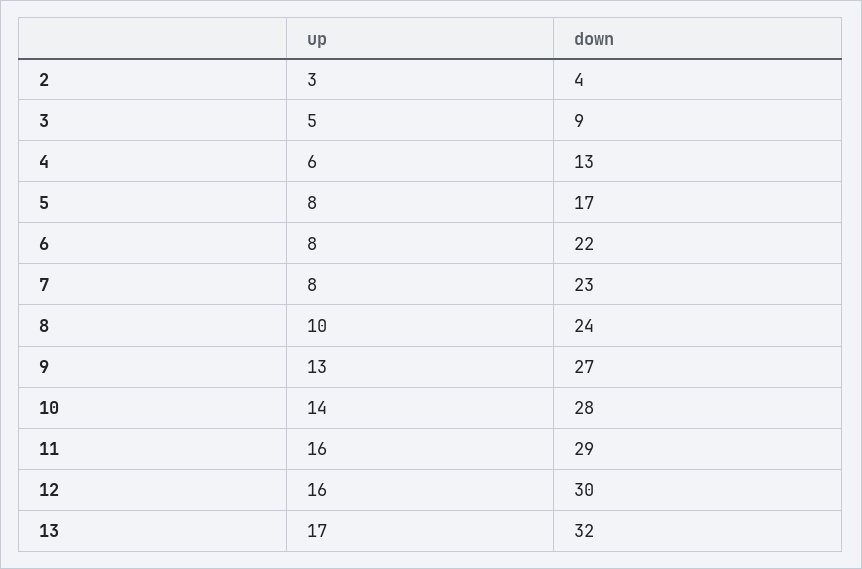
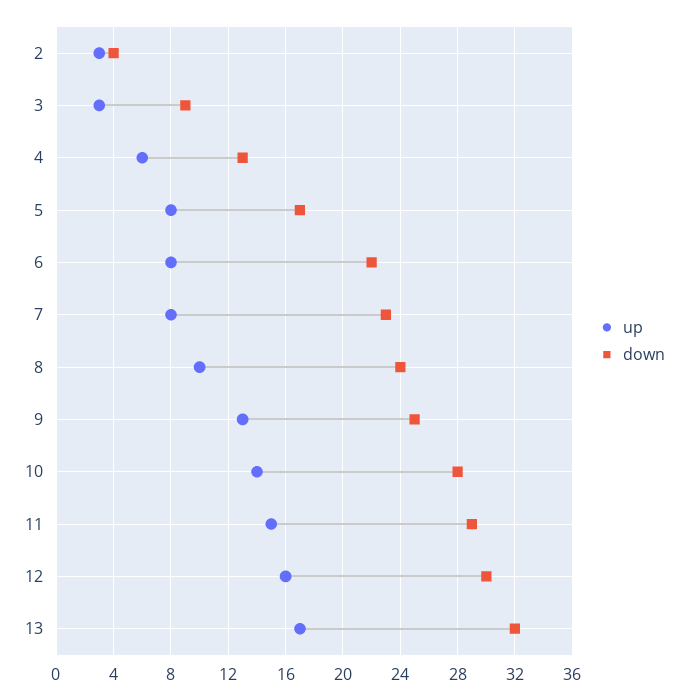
  {
    "up": {
      "2": 3,
-     "3": 5,
+     "3": 3,
      "4": 6,
      "5": 8,
      "6": 8,
      "7": 8,
      "8": 10,
      "9": 13,
      "10": 14,
-     "11": 16,
+     "11": 15,
      "12": 16,
      "13": 17
    },
    "down": {
      "2": 4,
      "3": 9,
      "4": 13,
      "5": 17,
      "6": 22,
      "7": 23,
      "8": 24,
-     "9": 27,
+     "9": 25,
      "10": 28,
      "11": 29,
      "12": 30,
      "13": 32
    }
  }

